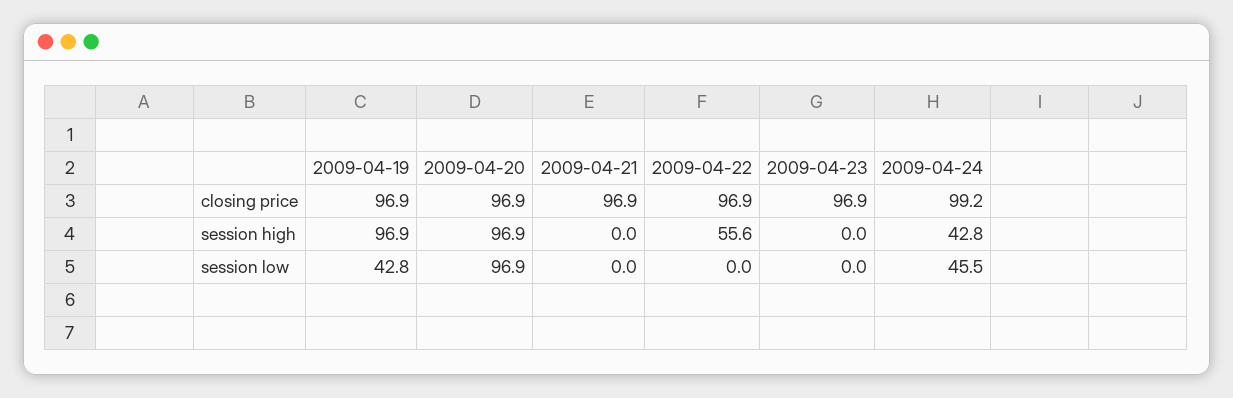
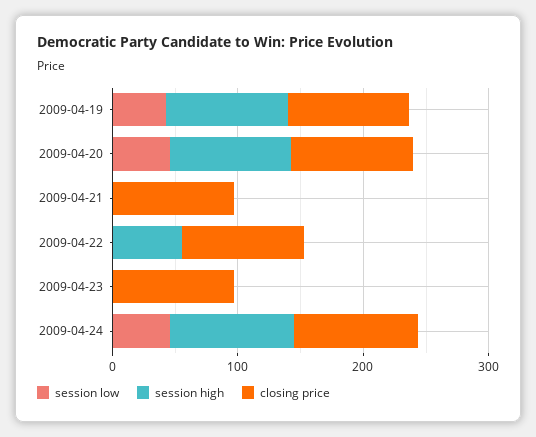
  {
    "closing price": {
      "2009-04-19": 96.9,
      "2009-04-20": 96.9,
      "2009-04-21": 96.9,
      "2009-04-22": 96.9,
      "2009-04-23": 96.9,
      "2009-04-24": 99.2
    },
    "session high": {
      "2009-04-19": 96.9,
      "2009-04-20": 96.9,
      "2009-04-21": 0,
      "2009-04-22": 55.6,
      "2009-04-23": 0,
-     "2009-04-24": 42.8
+     "2009-04-24": 100
    },
    "session low": {
      "2009-04-19": 42.8,
-     "2009-04-20": 96.9,
+     "2009-04-20": 40,
      "2009-04-21": 0,
      "2009-04-22": 0,
      "2009-04-23": 0,
      "2009-04-24": 45.5
    }
  }

